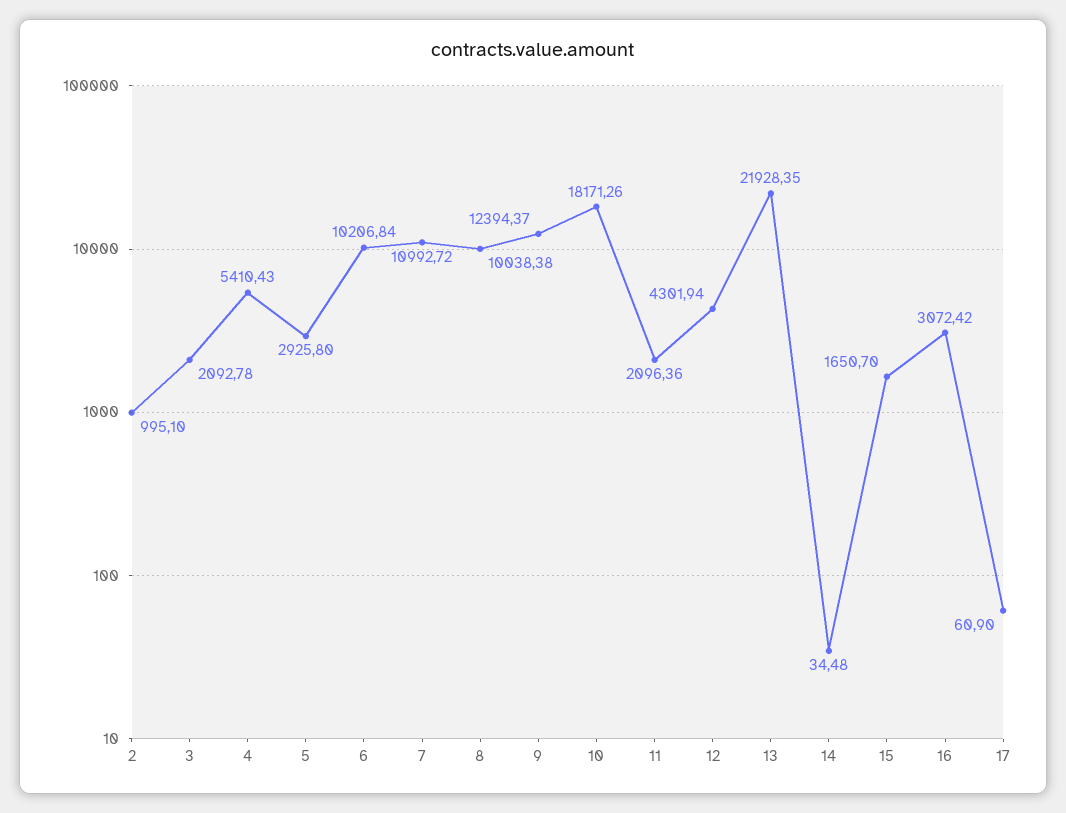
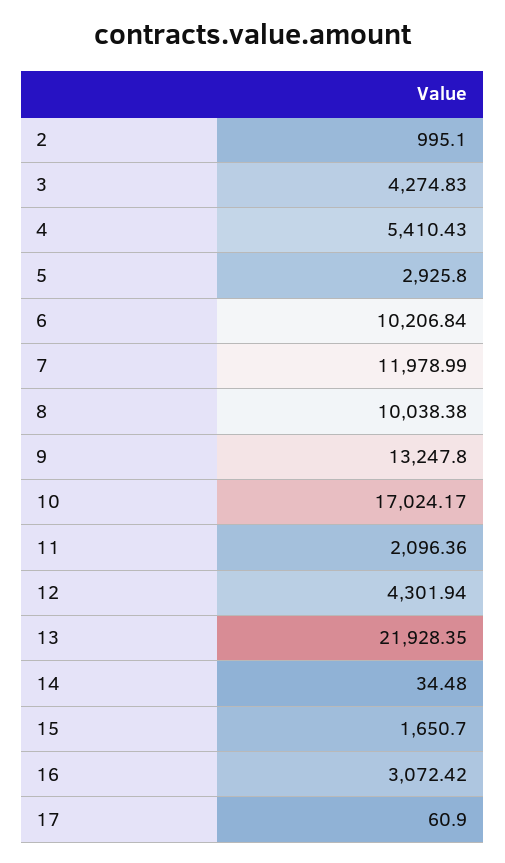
  {
    "2": 995.1,
-   "3": 2092.78,
+   "3": 4274.83,
    "4": 5410.43,
    "5": 2925.8,
    "6": 10206.84,
-   "7": 10992.72,
+   "7": 11978.99,
    "8": 10038.38,
-   "9": 12394.37,
+   "9": 13247.8,
-   "10": 18171.26,
+   "10": 17024.17,
    "11": 2096.36,
    "12": 4301.94,
    "13": 21928.35,
    "14": 34.48,
    "15": 1650.7,
    "16": 3072.42,
    "17": 60.9
  }

